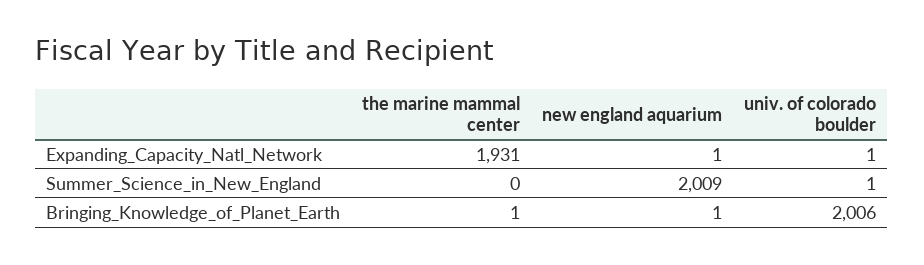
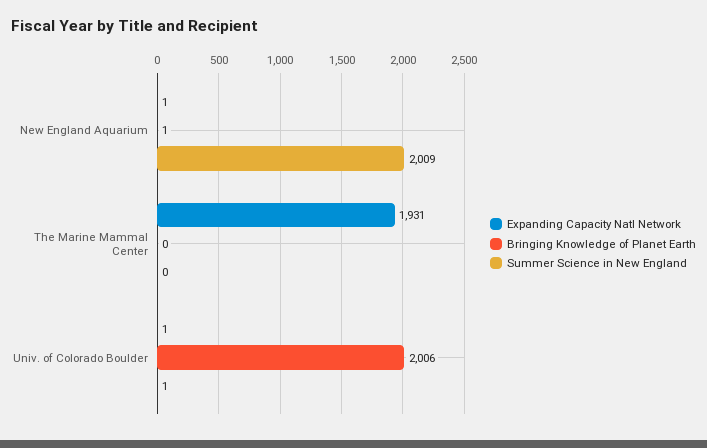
  {
    "Expanding_Capacity_Natl_Network": {
      "the marine mammal center": 1931,
      "new england aquarium": 1,
      "univ. of colorado boulder": 1
    },
    "Summer_Science_in_New_England": {
      "the marine mammal center": 0,
      "new england aquarium": 2009,
      "univ. of colorado boulder": 1
    },
    "Bringing_Knowledge_of_Planet_Earth": {
-     "the marine mammal center": 1,
+     "the marine mammal center": 0,
      "new england aquarium": 1,
      "univ. of colorado boulder": 2006
    }
  }

